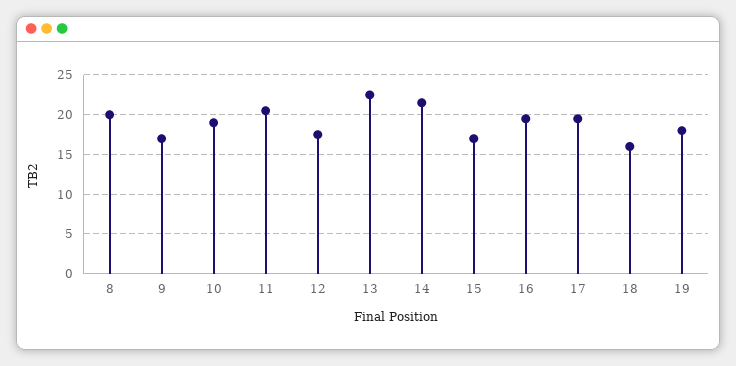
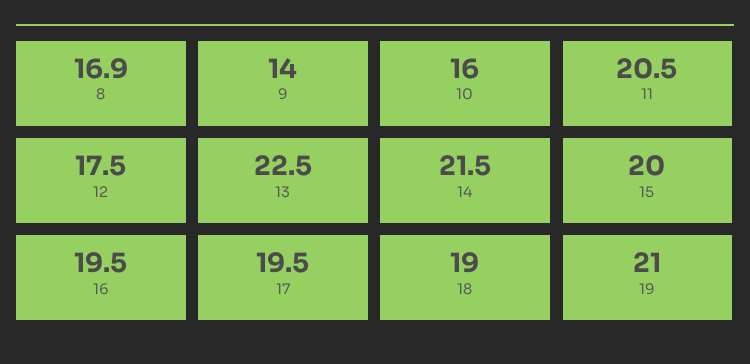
  {
-   "8": 20,
+   "8": 16.9,
-   "9": 17,
+   "9": 14,
-   "10": 19,
+   "10": 16,
    "11": 20.5,
    "12": 17.5,
    "13": 22.5,
    "14": 21.5,
-   "15": 17,
+   "15": 20,
    "16": 19.5,
    "17": 19.5,
-   "18": 16,
+   "18": 19,
-   "19": 18
+   "19": 21
  }

